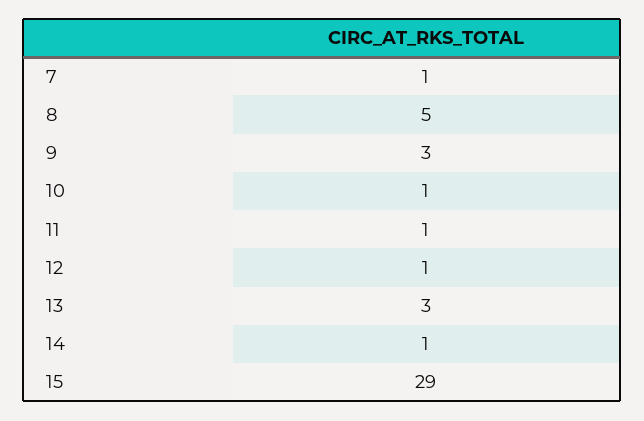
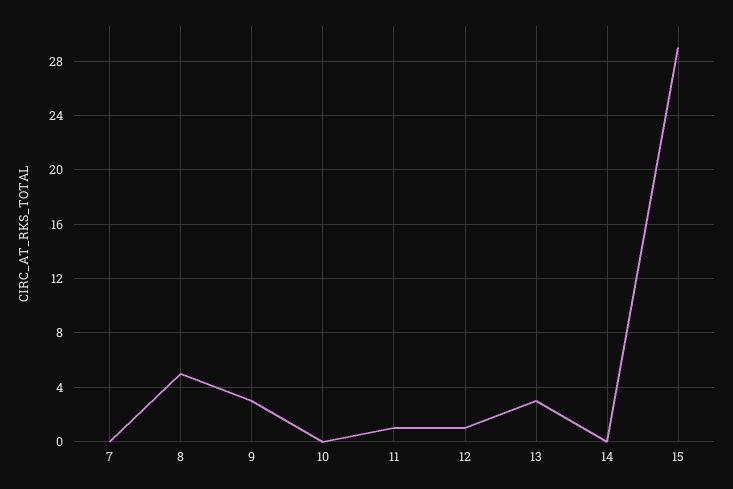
  {
-   "7": 1,
+   "7": 0,
    "8": 5,
    "9": 3,
-   "10": 1,
+   "10": 0,
    "11": 1,
    "12": 1,
    "13": 3,
-   "14": 1,
+   "14": 0,
    "15": 29
  }

